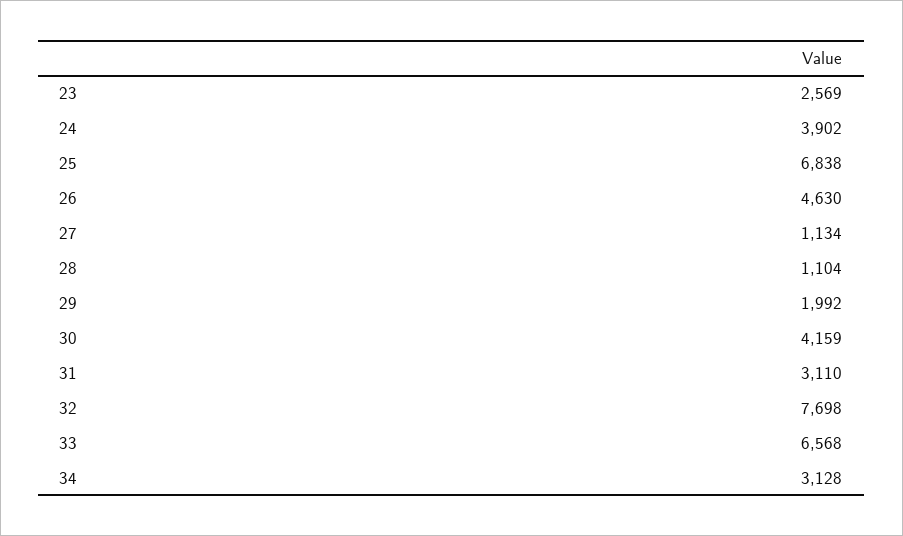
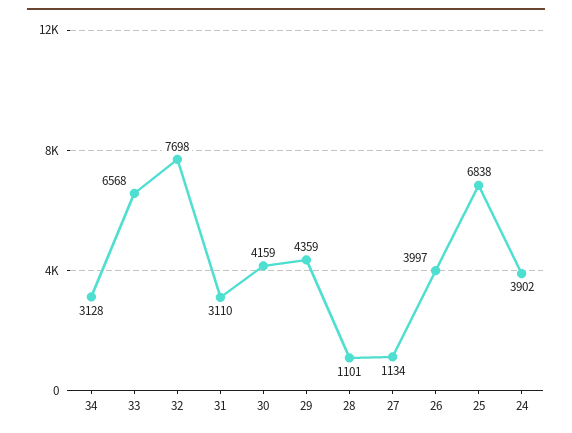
  {
-   "23": 2569,
    "24": 3902,
    "25": 6838,
-   "26": 4630,
+   "26": 3997,
    "27": 1134,
-   "28": 1104,
+   "28": 1101,
-   "29": 1992,
+   "29": 4359,
    "30": 4159,
    "31": 3110,
    "32": 7698,
    "33": 6568,
    "34": 3128
  }

